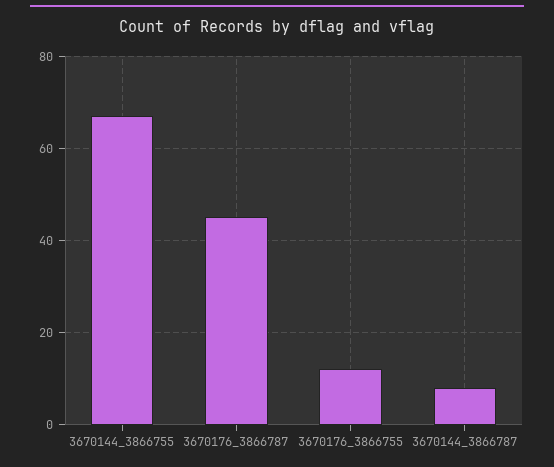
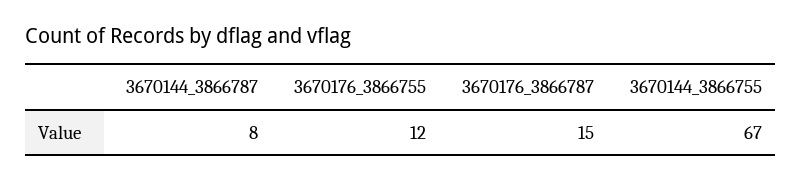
  {
    "3670144_3866755": 67,
-   "3670176_3866787": 45,
+   "3670176_3866787": 15,
    "3670176_3866755": 12,
    "3670144_3866787": 8
  }

